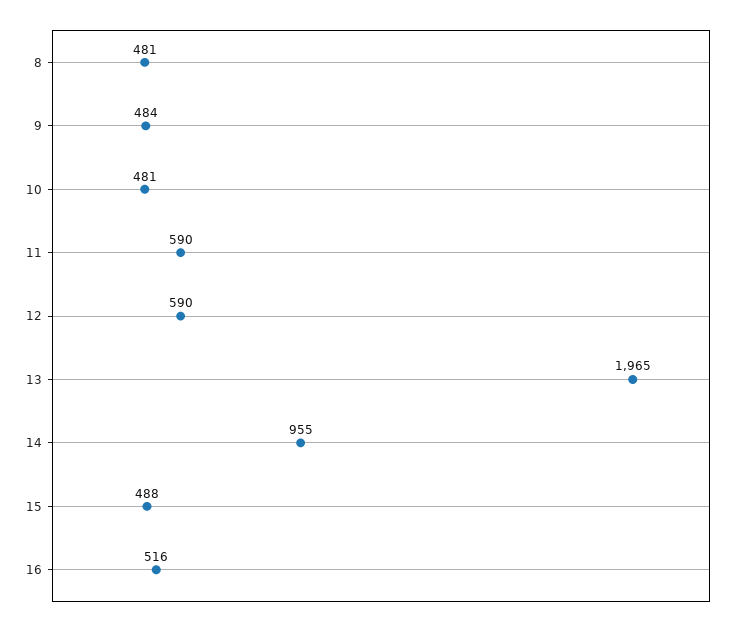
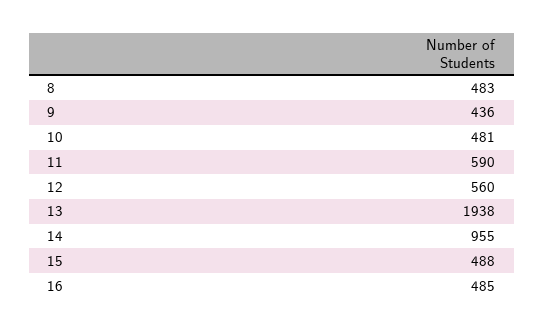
  {
-   "8": 481,
+   "8": 483,
-   "9": 484,
+   "9": 436,
    "10": 481,
    "11": 590,
-   "12": 590,
+   "12": 560,
-   "13": 1965,
+   "13": 1938,
    "14": 955,
    "15": 488,
-   "16": 516
+   "16": 485
  }

